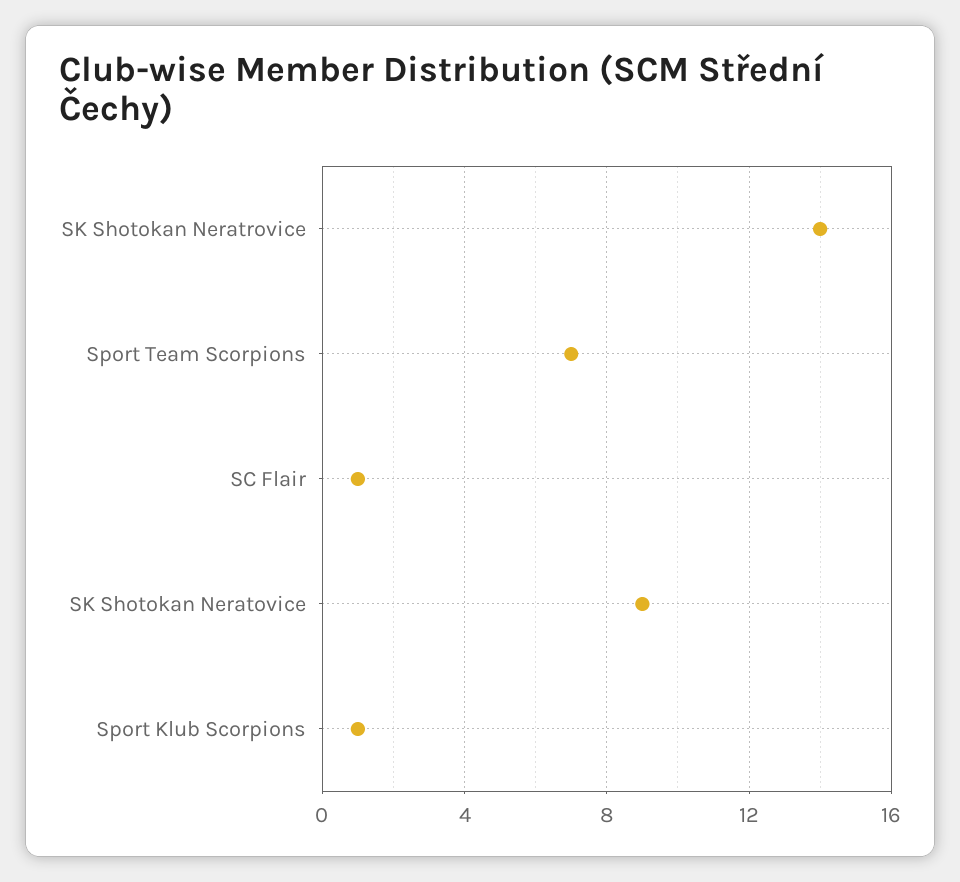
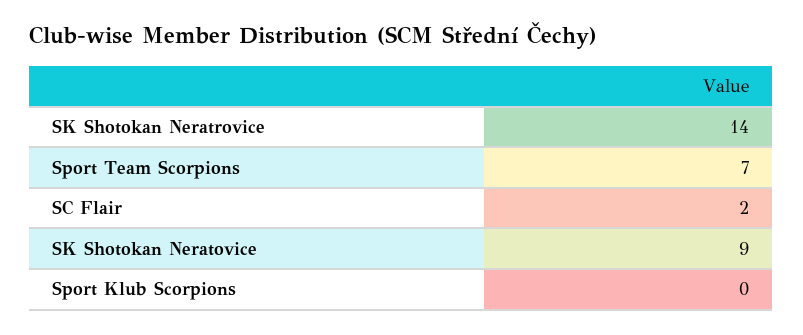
  {
    "SK Shotokan Neratrovice": 14,
    "Sport Team Scorpions": 7,
-   "SC Flair": 1,
+   "SC Flair": 2,
    "SK Shotokan Neratovice": 9,
-   "Sport Klub Scorpions": 1
+   "Sport Klub Scorpions": 0
  }

